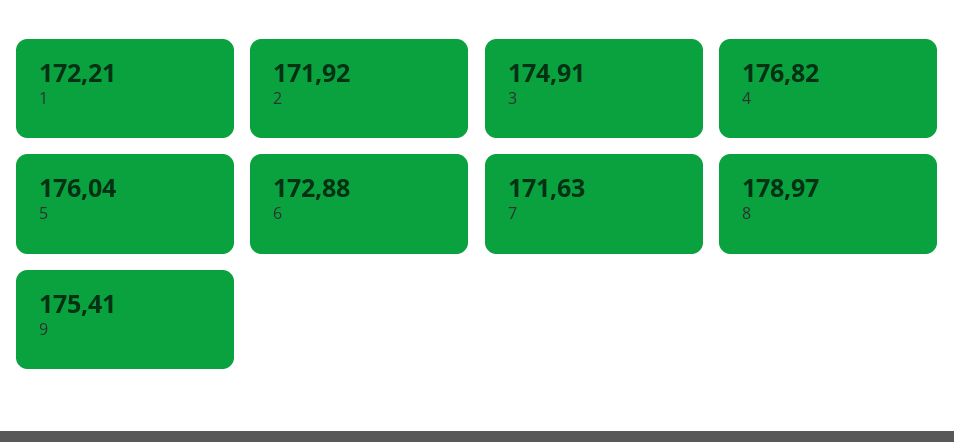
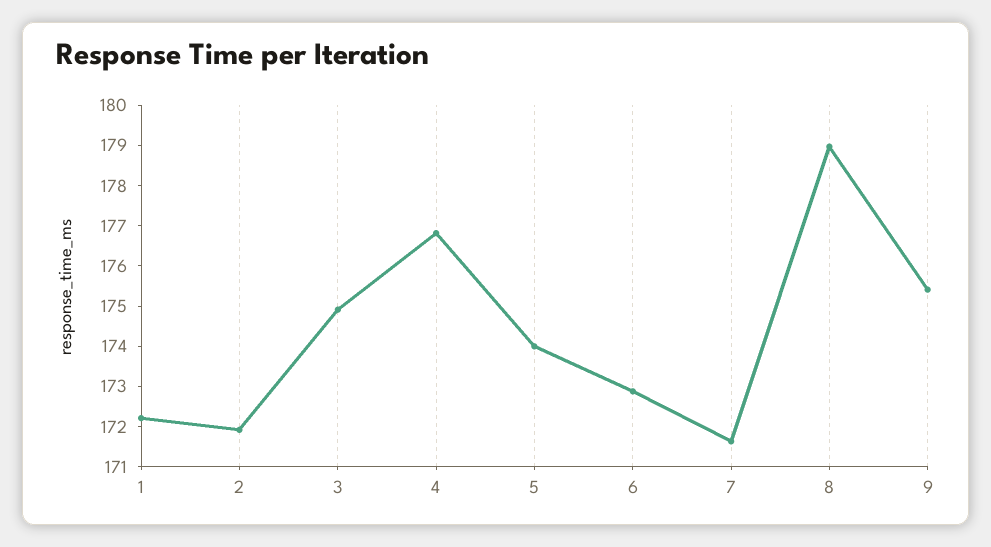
  {
    "1": 172.21,
    "2": 171.92,
    "3": 174.91,
    "4": 176.82,
-   "5": 176.04,
+   "5": 174,
    "6": 172.88,
    "7": 171.63,
    "8": 178.97,
    "9": 175.41
  }

